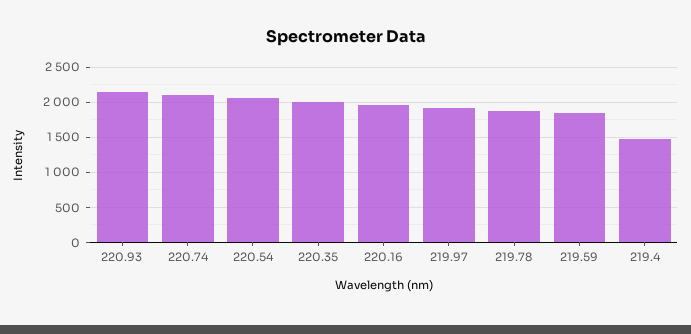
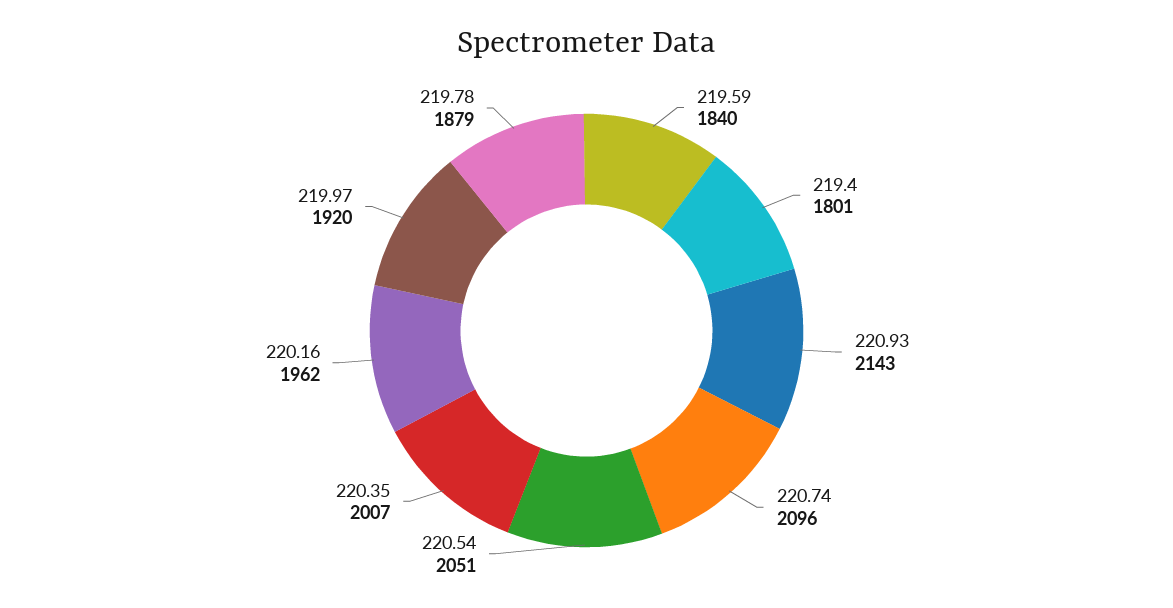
  {
    "220.93": 2143,
    "220.74": 2096,
    "220.54": 2051,
    "220.35": 2007,
    "220.16": 1962,
    "219.97": 1920,
    "219.78": 1879,
    "219.59": 1840,
-   "219.4": 1500
+   "219.4": 1801
  }

